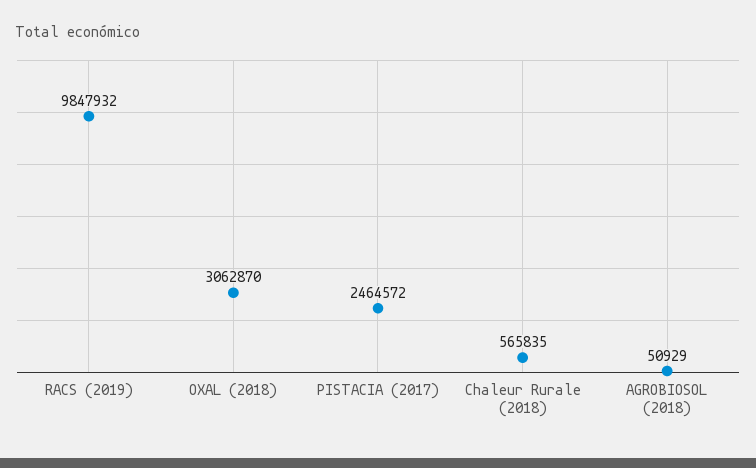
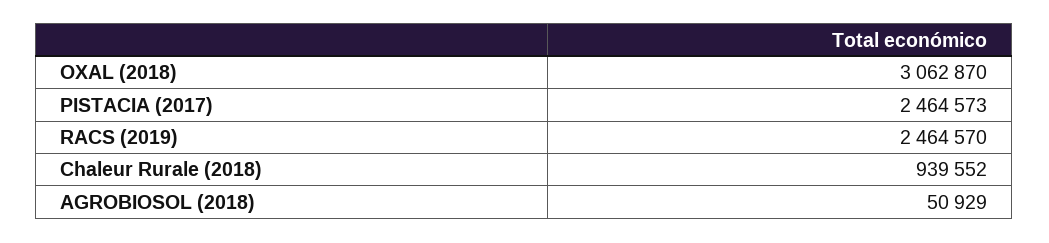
  {
-   "RACS (2019)": 9847932,
+   "RACS (2019)": 2464570,
    "OXAL (2018)": 3062870,
-   "PISTACIA (2017)": 2464572,
+   "PISTACIA (2017)": 2464573,
-   "Chaleur Rurale (2018)": 565835,
+   "Chaleur Rurale (2018)": 939552,
    "AGROBIOSOL (2018)": 50929
  }

